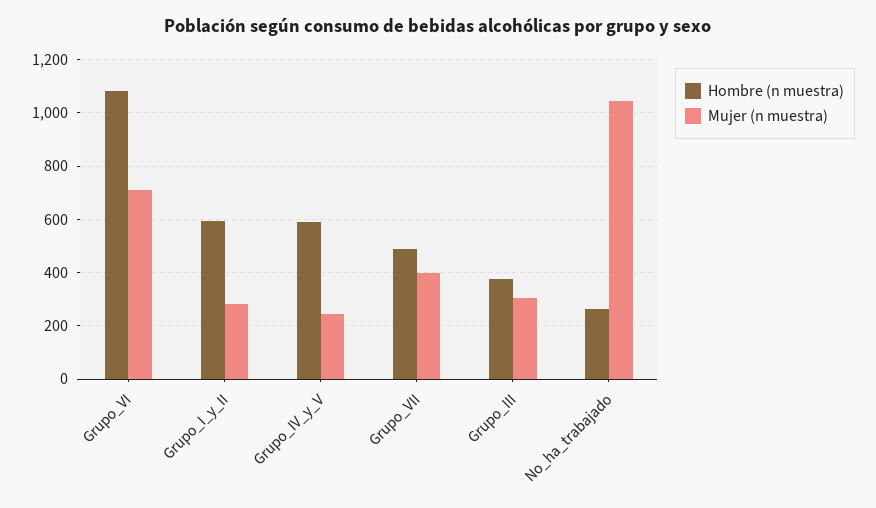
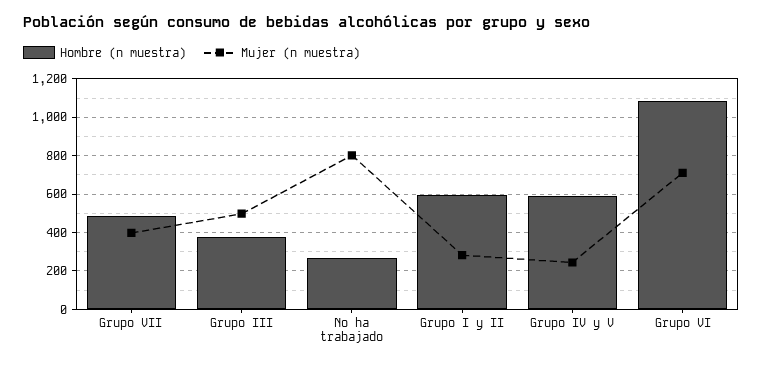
  {
    "Hombre (n muestra)": {
      "Grupo_VI": 1075,
      "Grupo_I_y_II": 600,
      "Grupo_IV_y_V": 600,
      "Grupo_VII": 475,
      "Grupo_III": 375,
      "No_ha_trabajado": 275
    },
    "Mujer (n muestra)": {
      "Grupo_VI": 700,
      "Grupo_I_y_II": 275,
      "Grupo_IV_y_V": 250,
      "Grupo_VII": 400,
-     "Grupo_III": 300,
+     "Grupo_III": 500,
-     "No_ha_trabajado": 1050
+     "No_ha_trabajado": 800
    }
  }

